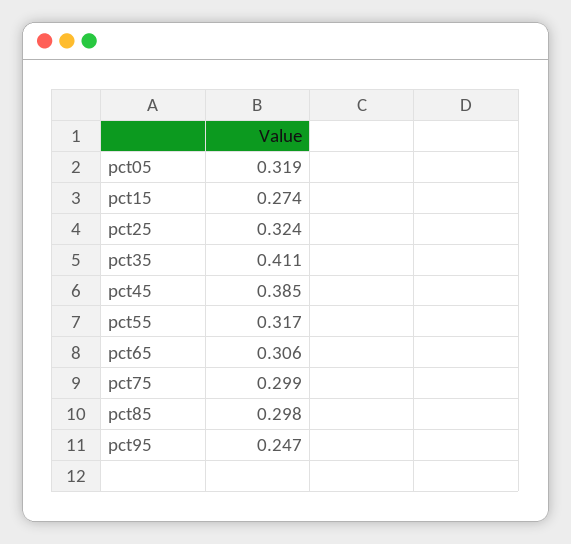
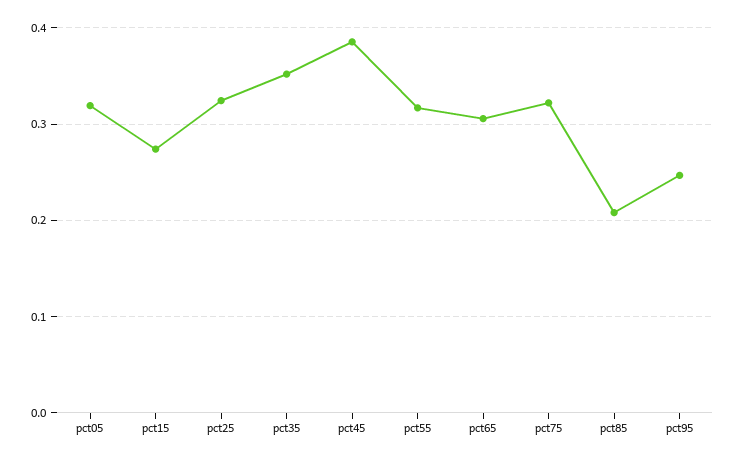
  {
    "pct05": 0.319,
    "pct15": 0.274,
    "pct25": 0.324,
-   "pct35": 0.411,
+   "pct35": 0.35,
    "pct45": 0.385,
    "pct55": 0.317,
    "pct65": 0.306,
-   "pct75": 0.299,
+   "pct75": 0.32,
-   "pct85": 0.298,
+   "pct85": 0.21,
    "pct95": 0.247
  }

